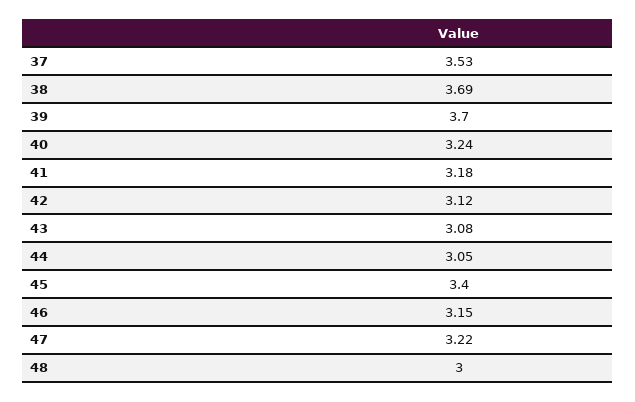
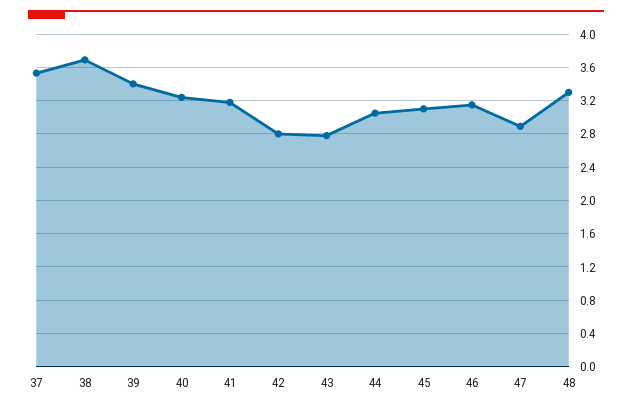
  {
    "37": 3.53,
    "38": 3.69,
-   "39": 3.7,
+   "39": 3.4,
    "40": 3.24,
    "41": 3.18,
-   "42": 3.12,
+   "42": 2.8,
-   "43": 3.08,
+   "43": 2.8,
    "44": 3.05,
-   "45": 3.4,
+   "45": 3.1,
    "46": 3.15,
-   "47": 3.22,
+   "47": 2.9,
-   "48": 3
+   "48": 3.3
  }

